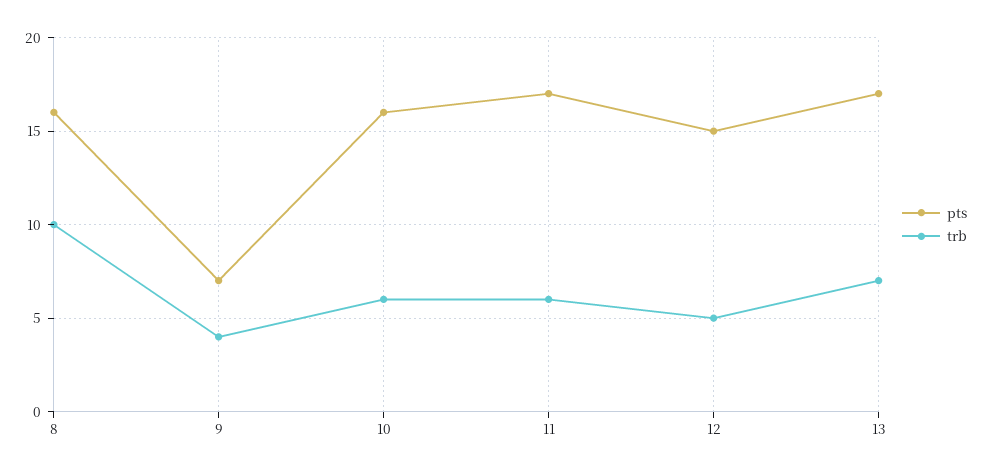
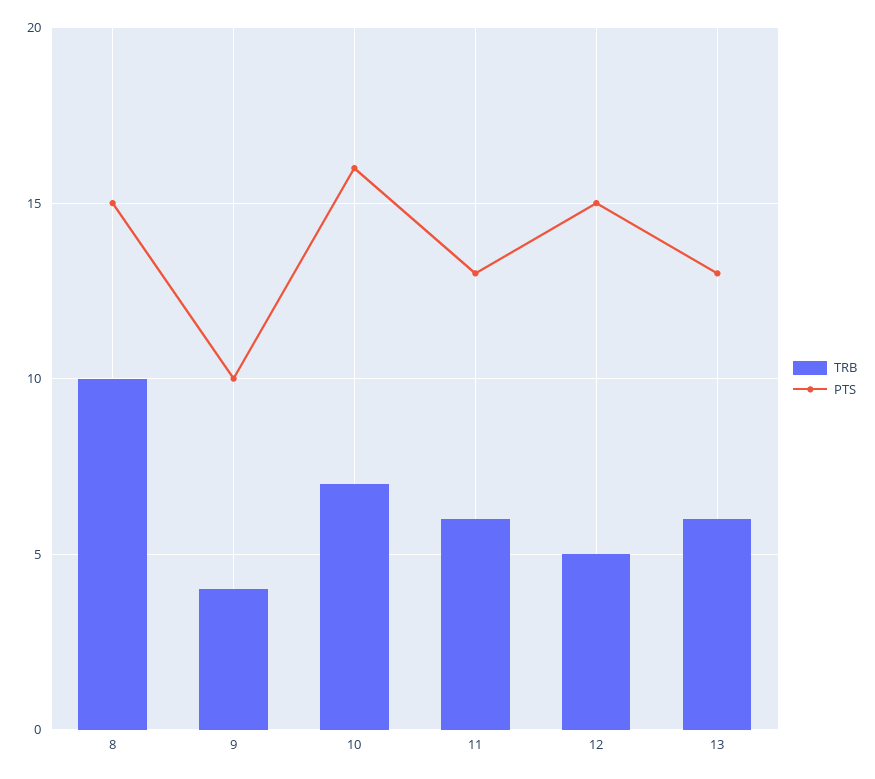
  {
    "pts": {
-     "8": 16,
+     "8": 15,
-     "9": 7,
+     "9": 10,
      "10": 16,
-     "11": 17,
+     "11": 13,
      "12": 15,
-     "13": 17
+     "13": 13
    },
    "trb": {
      "8": 10,
      "9": 4,
-     "10": 6,
+     "10": 7,
      "11": 6,
      "12": 5,
-     "13": 7
+     "13": 6
    }
  }

